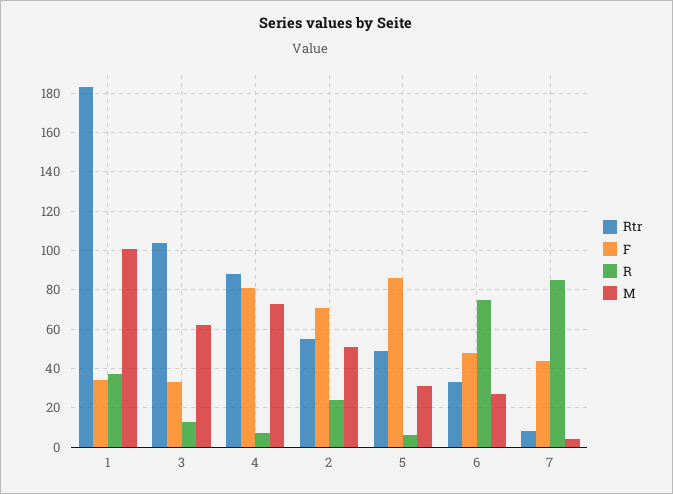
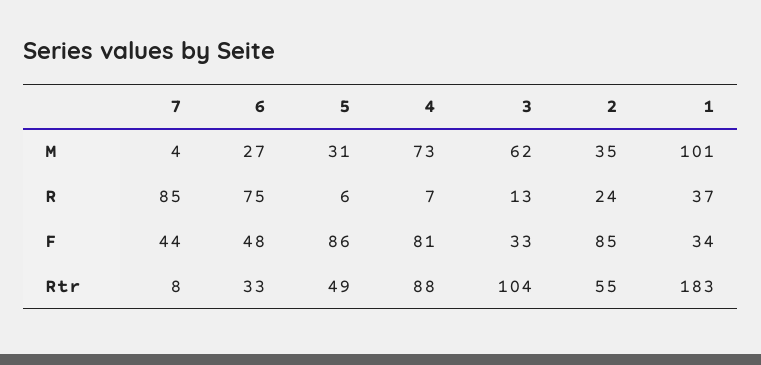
  {
    "Rtr": {
      "1": 183,
      "3": 104,
      "4": 88,
      "2": 55,
      "5": 49,
      "6": 33,
      "7": 8
    },
    "F": {
      "1": 34,
      "3": 33,
      "4": 81,
-     "2": 70,
+     "2": 85,
      "5": 86,
      "6": 48,
      "7": 44
    },
    "R": {
      "1": 37,
      "3": 13,
      "4": 7,
      "2": 24,
      "5": 6,
      "6": 75,
      "7": 85
    },
    "M": {
      "1": 101,
      "3": 62,
      "4": 73,
-     "2": 50,
+     "2": 35,
      "5": 31,
      "6": 27,
      "7": 4
    }
  }

